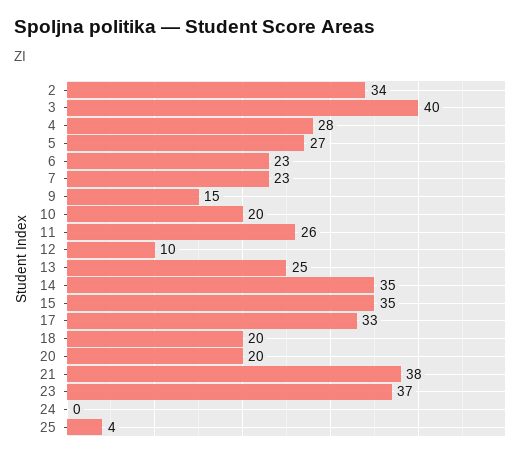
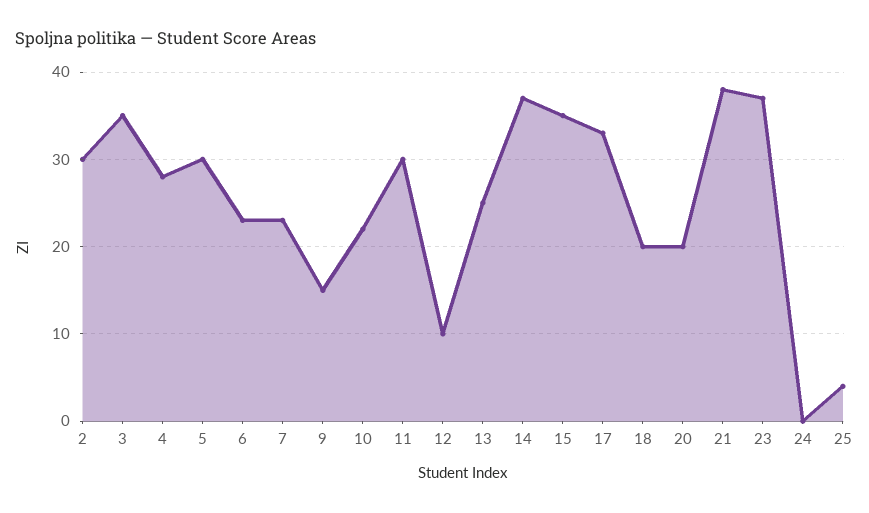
  {
-   "2": 34,
+   "2": 30,
-   "3": 40,
+   "3": 35,
    "4": 28,
-   "5": 27,
+   "5": 30,
    "6": 23,
    "7": 23,
    "9": 15,
-   "10": 20,
+   "10": 22,
-   "11": 26,
+   "11": 30,
    "12": 10,
    "13": 25,
-   "14": 35,
+   "14": 37,
    "15": 35,
    "17": 33,
    "18": 20,
    "20": 20,
    "21": 38,
    "23": 37,
    "24": 0,
    "25": 4
  }

